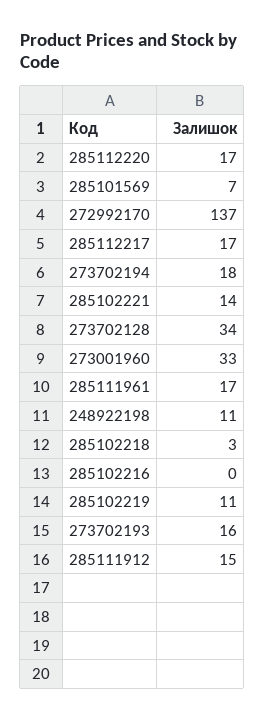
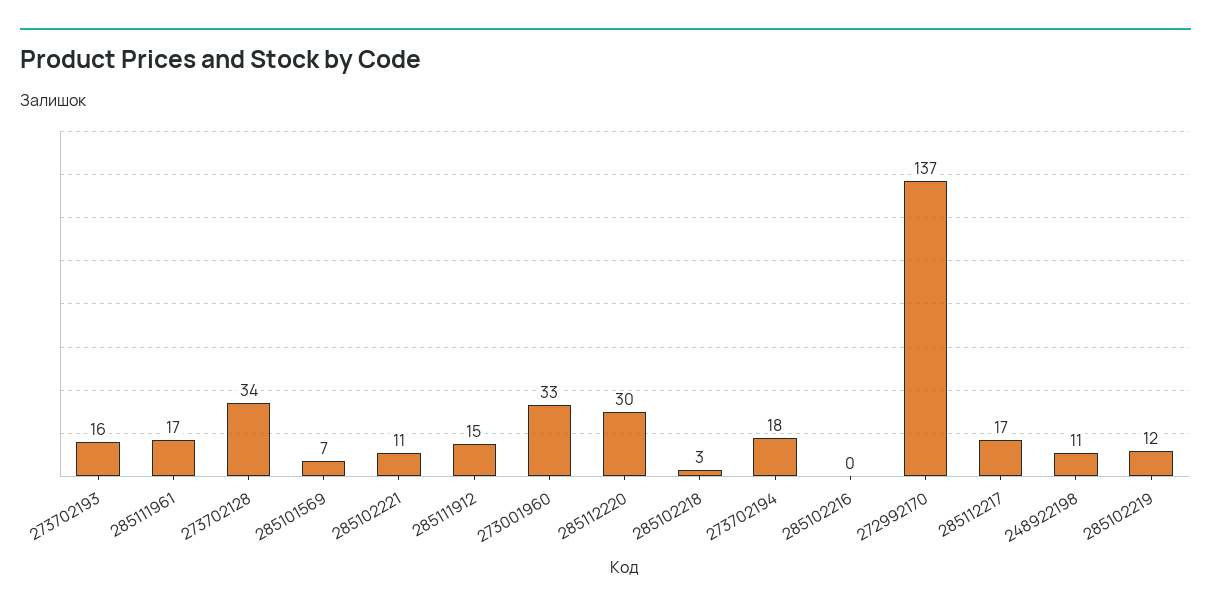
  {
-   "285112220": 17,
+   "285112220": 30,
    "285101569": 7,
    "272992170": 137,
    "285112217": 17,
    "273702194": 18,
-   "285102221": 14,
+   "285102221": 11,
    "273702128": 34,
    "273001960": 33,
    "285111961": 17,
    "248922198": 11,
    "285102218": 3,
    "285102216": 0,
-   "285102219": 11,
+   "285102219": 12,
    "273702193": 16,
    "285111912": 15
  }

